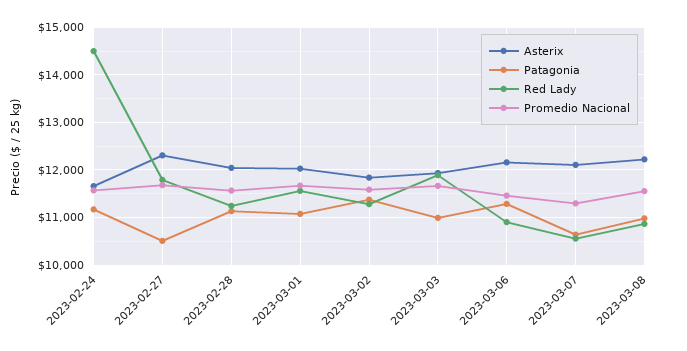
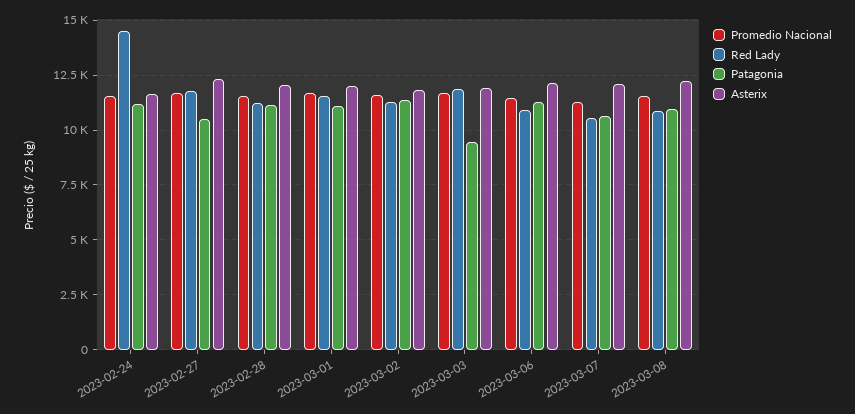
  {
    "Asterix": {
      "2023-02-24": 11600,
      "2023-02-27": 12400,
      "2023-02-28": 12000,
      "2023-03-01": 12000,
      "2023-03-02": 11800,
      "2023-03-03": 12000,
      "2023-03-06": 12200,
      "2023-03-07": 12200,
      "2023-03-08": 12200
    },
    "Patagonia": {
      "2023-02-24": 11200,
      "2023-02-27": 10600,
      "2023-02-28": 11200,
      "2023-03-01": 11000,
      "2023-03-02": 11400,
-     "2023-03-03": 11000,
+     "2023-03-03": 9500,
      "2023-03-06": 11200,
      "2023-03-07": 10600,
      "2023-03-08": 11000
    },
    "Red Lady": {
      "2023-02-24": 14600,
      "2023-02-27": 11800,
      "2023-02-28": 11200,
      "2023-03-01": 11600,
      "2023-03-02": 11200,
      "2023-03-03": 11800,
      "2023-03-06": 11000,
      "2023-03-07": 10600,
      "2023-03-08": 10800
    },
    "Promedio Nacional": {
      "2023-02-24": 11600,
      "2023-02-27": 11600,
      "2023-02-28": 11600,
      "2023-03-01": 11600,
      "2023-03-02": 11600,
      "2023-03-03": 11600,
      "2023-03-06": 11400,
      "2023-03-07": 11200,
      "2023-03-08": 11600
    }
  }

